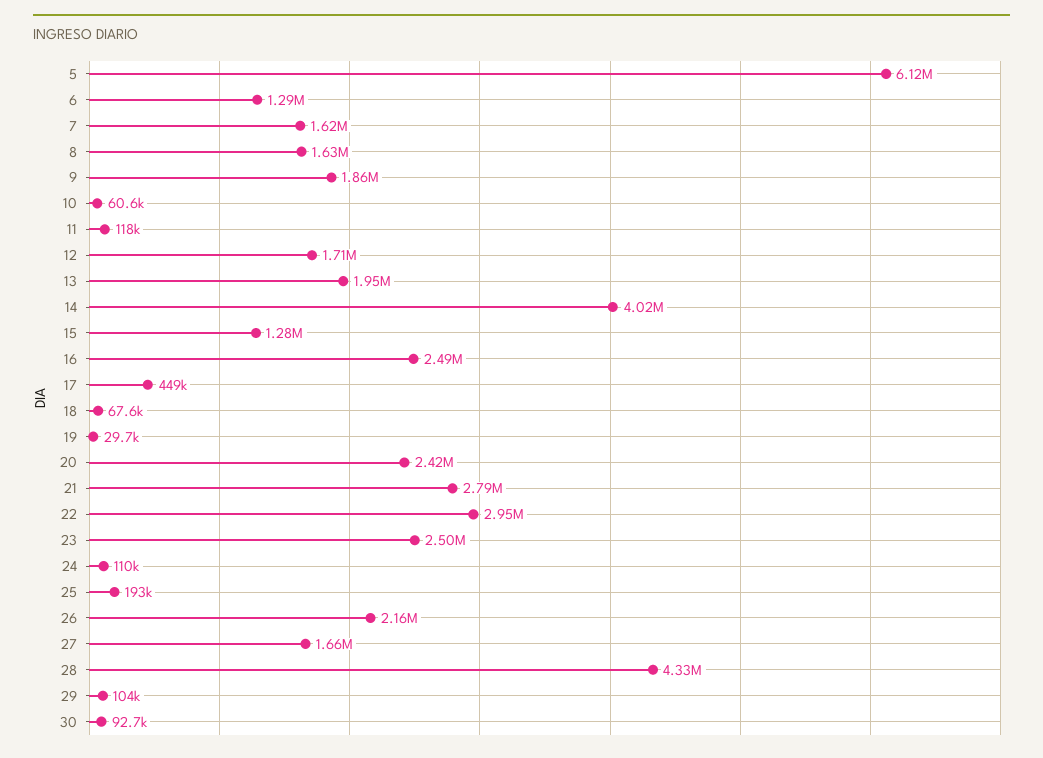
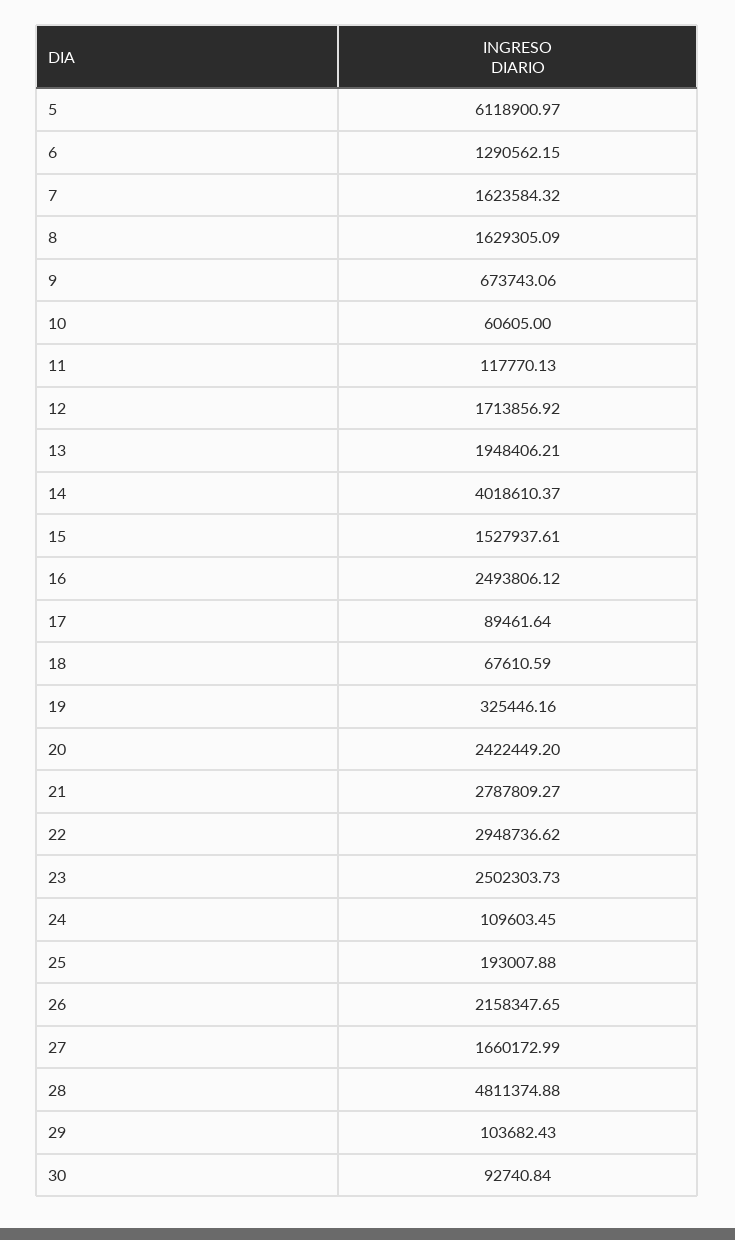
  {
    "5": 6118900.97,
    "6": 1290562.15,
    "7": 1623584.32,
    "8": 1629305.09,
-   "9": 1860000,
+   "9": 673743.06,
    "10": 60605,
    "11": 117770.13,
    "12": 1713856.92,
    "13": 1948406.21,
    "14": 4018610.37,
-   "15": 1280000,
+   "15": 1527937.61,
    "16": 2493806.12,
-   "17": 449000,
+   "17": 89461.64,
    "18": 67610.59,
-   "19": 29700,
+   "19": 325446.16,
    "20": 2422449.2,
    "21": 2787809.27,
    "22": 2948736.62,
    "23": 2502303.73,
    "24": 109603.45,
    "25": 193007.88,
    "26": 2158347.65,
    "27": 1660172.99,
-   "28": 4330000,
+   "28": 4811374.88,
    "29": 103682.43,
    "30": 92740.84
  }

